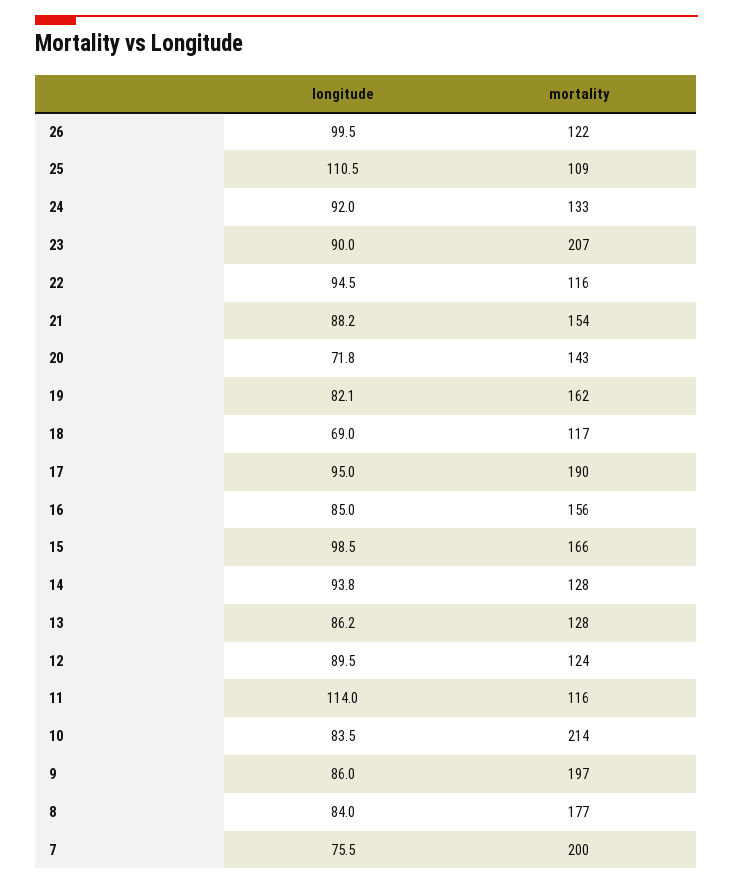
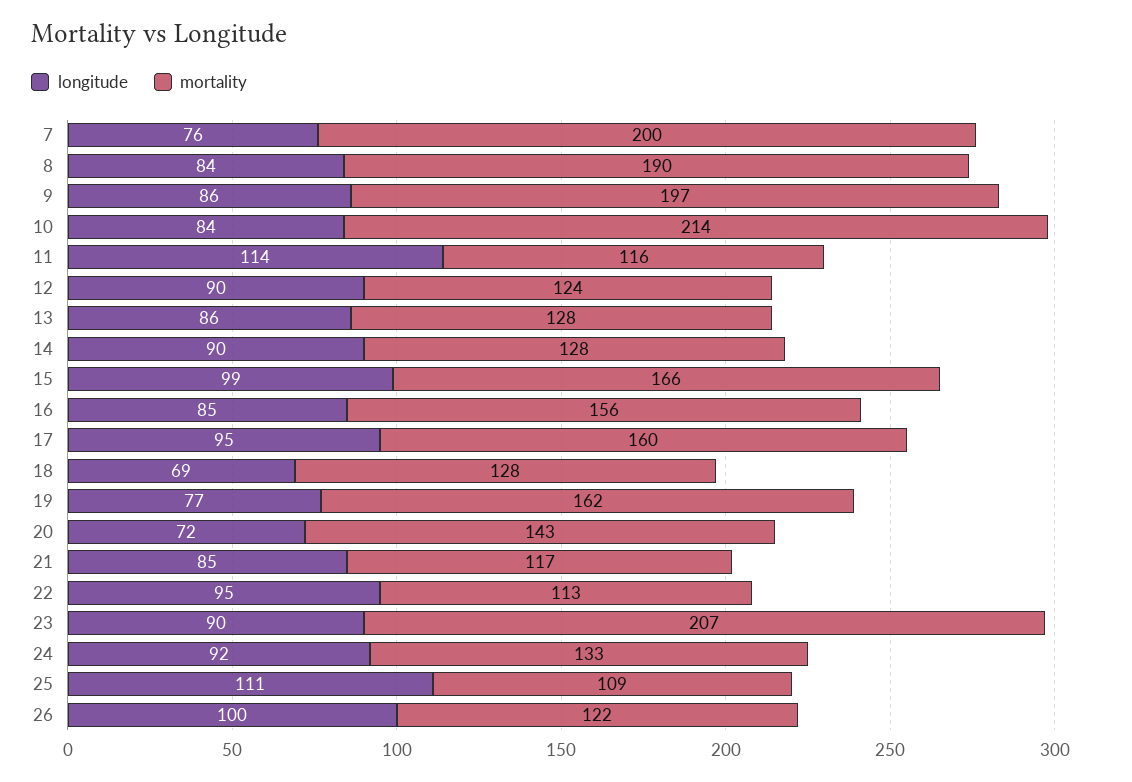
  {
    "longitude": {
      "26": 99.5,
      "25": 110.5,
      "24": 92,
      "23": 90,
      "22": 94.5,
-     "21": 88.2,
+     "21": 85,
      "20": 71.8,
-     "19": 82.1,
+     "19": 77,
      "18": 69,
      "17": 95,
      "16": 85,
      "15": 98.5,
-     "14": 93.8,
+     "14": 90,
      "13": 86.2,
      "12": 89.5,
      "11": 114,
      "10": 83.5,
      "9": 86,
      "8": 84,
      "7": 75.5
    },
    "mortality": {
      "26": 122,
      "25": 109,
      "24": 133,
      "23": 207,
-     "22": 116,
+     "22": 113,
-     "21": 154,
+     "21": 117,
      "20": 143,
      "19": 162,
-     "18": 117,
+     "18": 128,
-     "17": 190,
+     "17": 160,
      "16": 156,
      "15": 166,
      "14": 128,
      "13": 128,
      "12": 124,
      "11": 116,
      "10": 214,
      "9": 197,
-     "8": 177,
+     "8": 190,
      "7": 200
    }
  }

